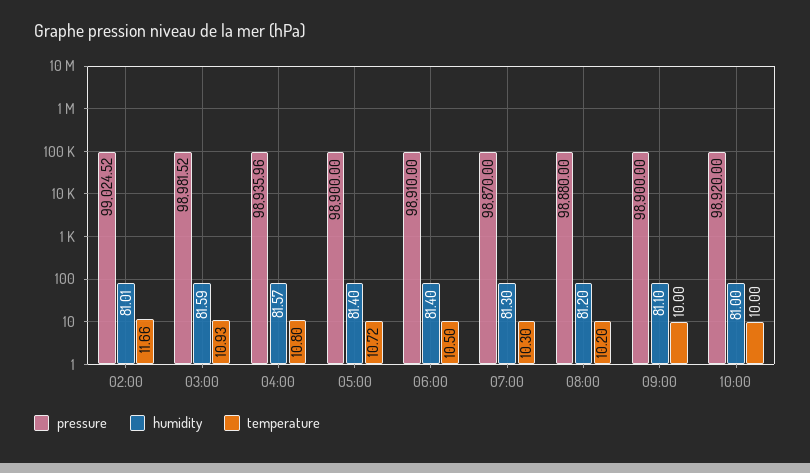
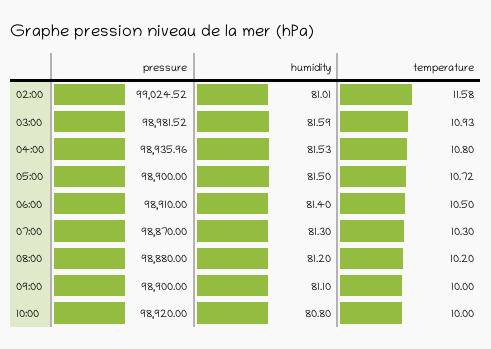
  {
    "pressure": {
      "02:00": 99024.52,
      "03:00": 98981.52,
      "04:00": 98935.96,
      "05:00": 98900,
      "06:00": 98910,
      "07:00": 98870,
      "08:00": 98880,
      "09:00": 98900,
      "10:00": 98920
    },
    "humidity": {
      "02:00": 81.01,
      "03:00": 81.59,
-     "04:00": 81.57,
+     "04:00": 81.53,
-     "05:00": 81.4,
+     "05:00": 81.5,
      "06:00": 81.4,
      "07:00": 81.3,
      "08:00": 81.2,
      "09:00": 81.1,
-     "10:00": 81
+     "10:00": 80.8
    },
    "temperature": {
-     "02:00": 11.66,
+     "02:00": 11.58,
      "03:00": 10.93,
      "04:00": 10.8,
      "05:00": 10.72,
      "06:00": 10.5,
      "07:00": 10.3,
      "08:00": 10.2,
      "09:00": 10,
      "10:00": 10
    }
  }

